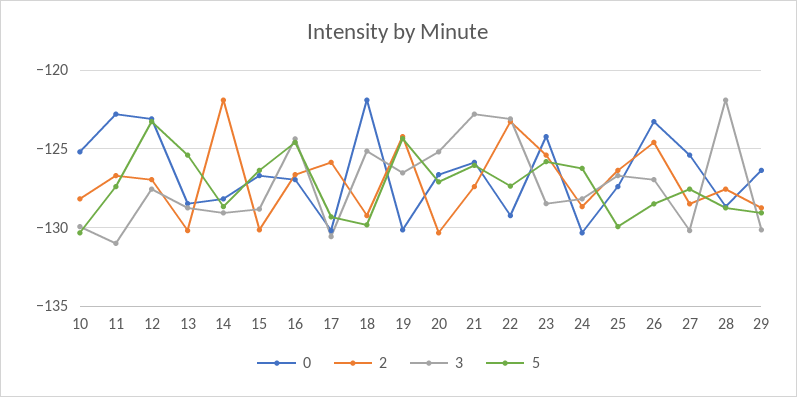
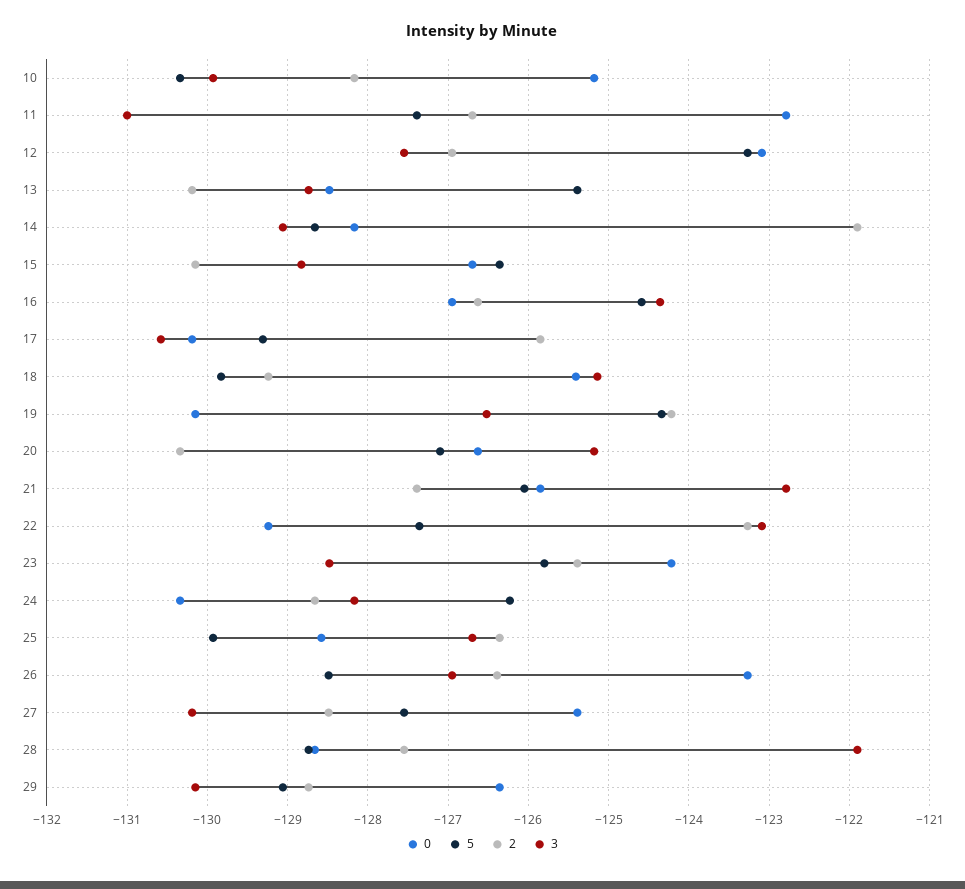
  {
    "0": {
      "10": -125.2,
      "11": -122.8,
      "12": -123.1,
      "13": -128.5,
      "14": -128.2,
      "15": -126.7,
      "16": -127,
      "17": -130.2,
-     "18": -122,
+     "18": -125.4,
      "19": -130.2,
      "20": -126.6,
      "21": -125.9,
      "22": -129.2,
      "23": -124.2,
      "24": -130.3,
-     "25": -127.5,
+     "25": -128.6,
      "26": -123.3,
      "27": -125.4,
      "28": -128.7,
      "29": -126.4
    },
    "2": {
      "10": -128.2,
      "11": -126.7,
      "12": -127,
      "13": -130.2,
      "14": -121.9,
      "15": -130.2,
      "16": -126.6,
      "17": -125.9,
      "18": -129.2,
      "19": -124.2,
      "20": -130.3,
      "21": -127.4,
      "22": -123.3,
      "23": -125.4,
      "24": -128.7,
      "25": -126.4,
-     "26": -124.5,
+     "26": -126.4,
      "27": -128.5,
      "28": -127.6,
      "29": -128.7
    },
    "3": {
      "10": -129.9,
      "11": -131,
      "12": -127.6,
      "13": -128.7,
      "14": -129.1,
      "15": -128.8,
      "16": -124.4,
      "17": -130.6,
      "18": -125.1,
      "19": -126.5,
      "20": -125.2,
      "21": -122.8,
      "22": -123.1,
      "23": -128.5,
      "24": -128.2,
      "25": -126.7,
      "26": -127,
      "27": -130.2,
      "28": -121.9,
      "29": -130.2
    },
    "5": {
      "10": -130.3,
      "11": -127.4,
      "12": -123.3,
      "13": -125.4,
      "14": -128.7,
      "15": -126.4,
      "16": -124.6,
      "17": -129.3,
      "18": -129.8,
      "19": -124.3,
      "20": -127.1,
      "21": -126.1,
      "22": -127.4,
      "23": -125.8,
      "24": -126.2,
      "25": -129.9,
      "26": -128.5,
      "27": -127.6,
      "28": -128.7,
      "29": -129.1
    }
  }

